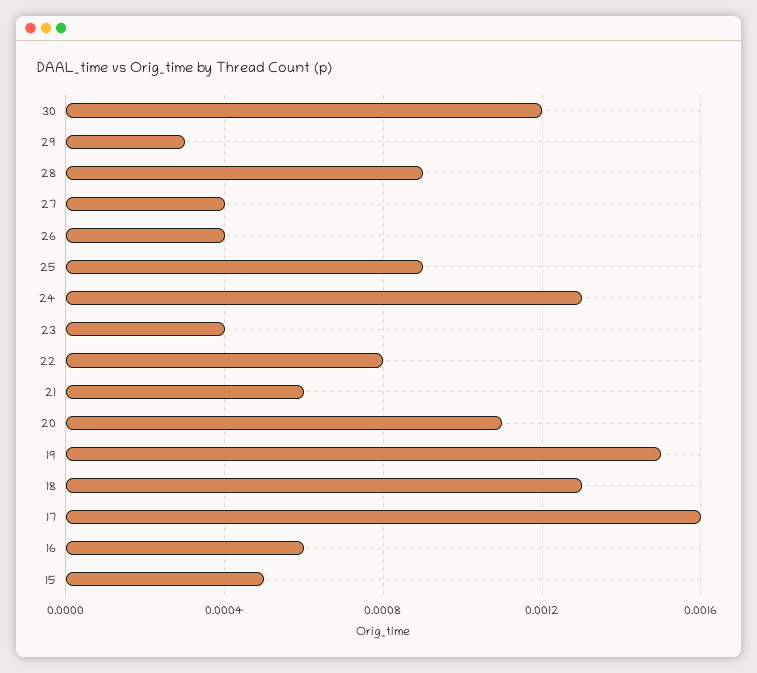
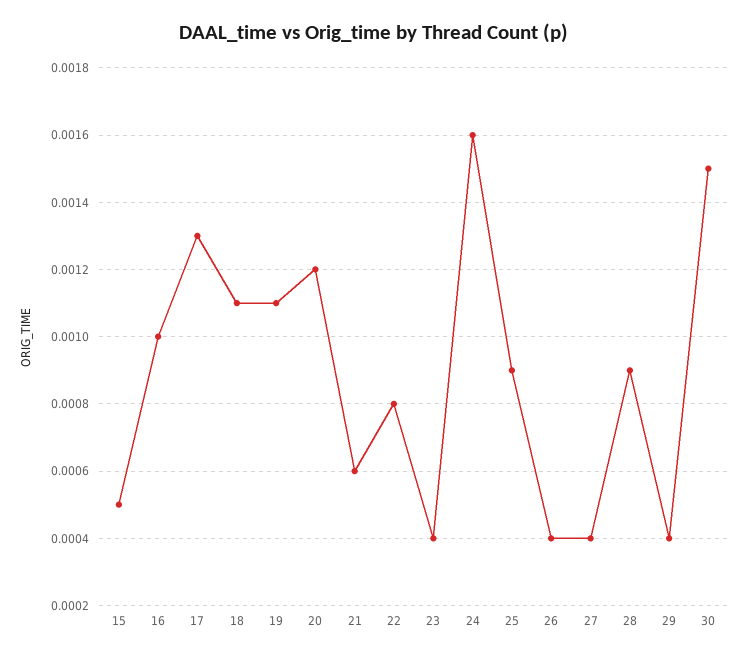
  {
-   "30": 0.0012,
+   "30": 0.0015,
-   "29": 0.0003,
+   "29": 0.0004,
    "28": 0.0009,
    "27": 0.0004,
    "26": 0.0004,
    "25": 0.0009,
-   "24": 0.0013,
+   "24": 0.0016,
    "23": 0.0004,
    "22": 0.0008,
    "21": 0.0006,
-   "20": 0.0011,
+   "20": 0.0012,
-   "19": 0.0015,
+   "19": 0.0011,
-   "18": 0.0013,
+   "18": 0.0011,
-   "17": 0.0016,
+   "17": 0.0013,
-   "16": 0.0006,
+   "16": 0.001,
    "15": 0.0005
  }

